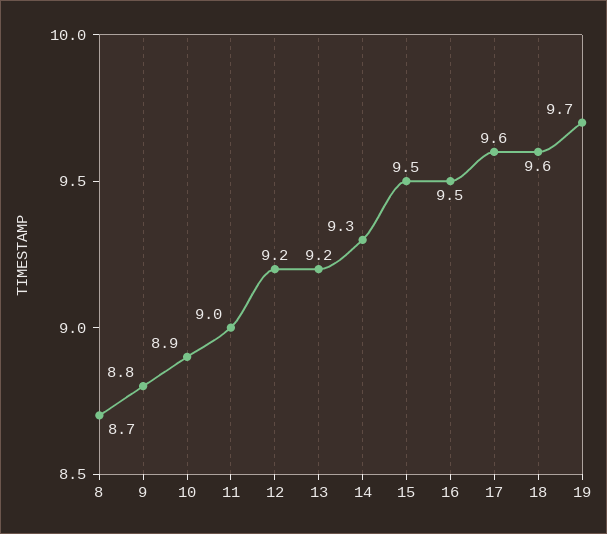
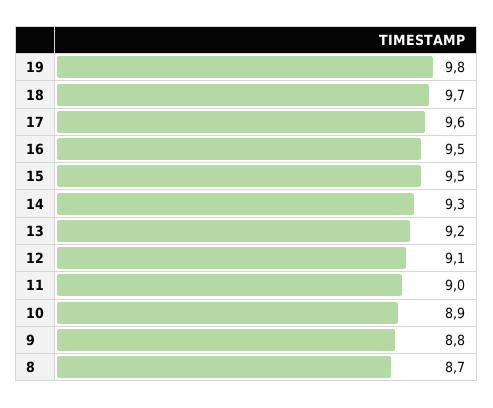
  {
    "8": 8.7,
    "9": 8.8,
    "10": 8.9,
    "11": 9,
-   "12": 9.2,
+   "12": 9.1,
    "13": 9.2,
    "14": 9.3,
    "15": 9.5,
    "16": 9.5,
    "17": 9.6,
-   "18": 9.6,
+   "18": 9.7,
-   "19": 9.7
+   "19": 9.8
  }

